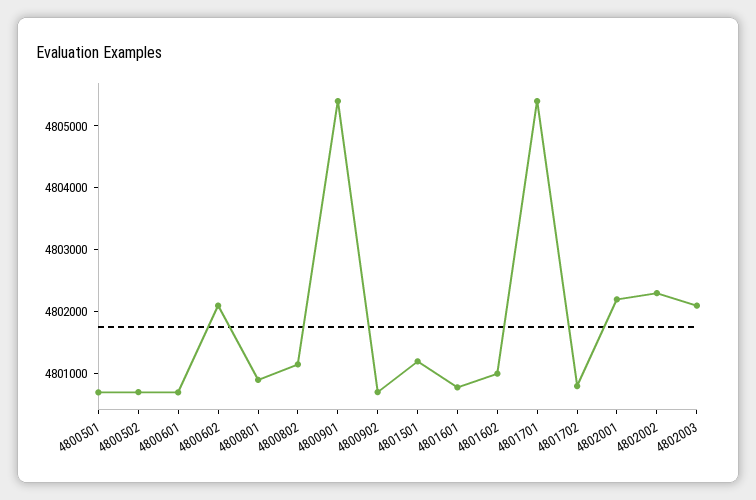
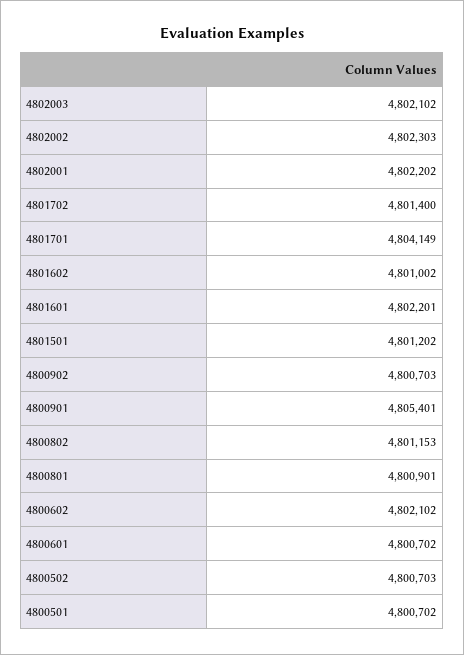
  {
    "4800501": 4800702,
    "4800502": 4800703,
    "4800601": 4800702,
    "4800602": 4802102,
    "4800801": 4800901,
    "4800802": 4801153,
    "4800901": 4805401,
    "4800902": 4800703,
    "4801501": 4801202,
-   "4801601": 4800800,
+   "4801601": 4802201,
    "4801602": 4801002,
-   "4801701": 4805400,
+   "4801701": 4804149,
-   "4801702": 4800800,
+   "4801702": 4801400,
    "4802001": 4802202,
    "4802002": 4802303,
    "4802003": 4802102
  }

